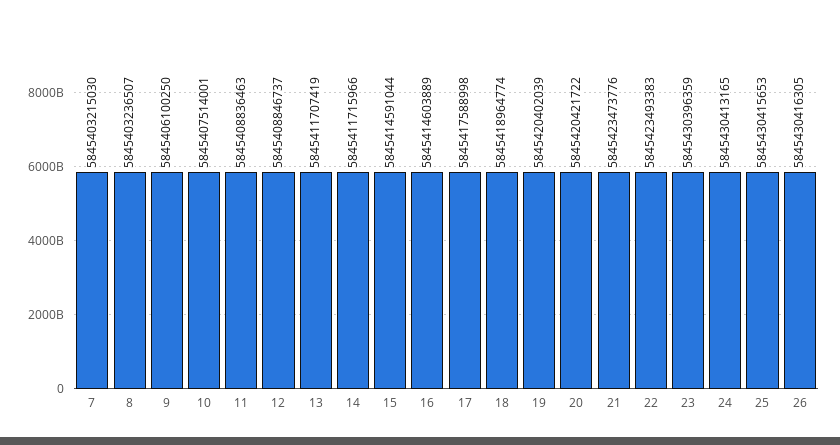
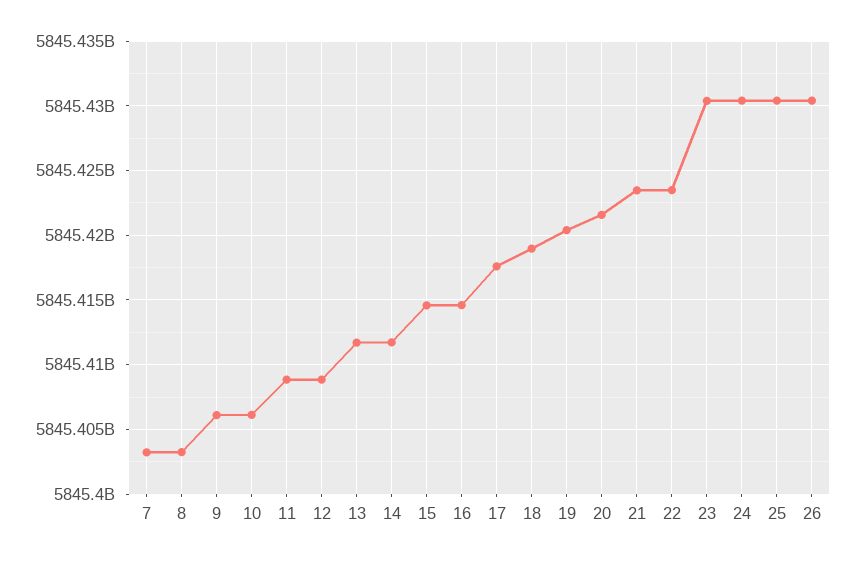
  {
    "7": 5845403215030,
    "8": 5845403236507,
    "9": 5845406100250,
-   "10": 5845407514001,
+   "10": 5845406000000,
    "11": 5845408836463,
    "12": 5845408846737,
    "13": 5845411707419,
    "14": 5845411715966,
    "15": 5845414591044,
    "16": 5845414603889,
    "17": 5845417588998,
    "18": 5845418964774,
    "19": 5845420402039,
-   "20": 5845420421722,
+   "20": 5845421500000,
    "21": 5845423473776,
    "22": 5845423493383,
    "23": 5845430396359,
    "24": 5845430413165,
    "25": 5845430415653,
    "26": 5845430416305
  }

